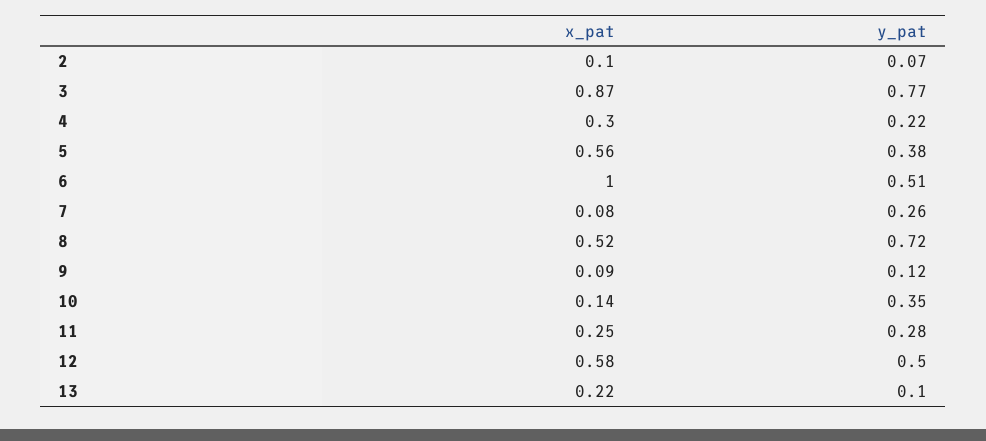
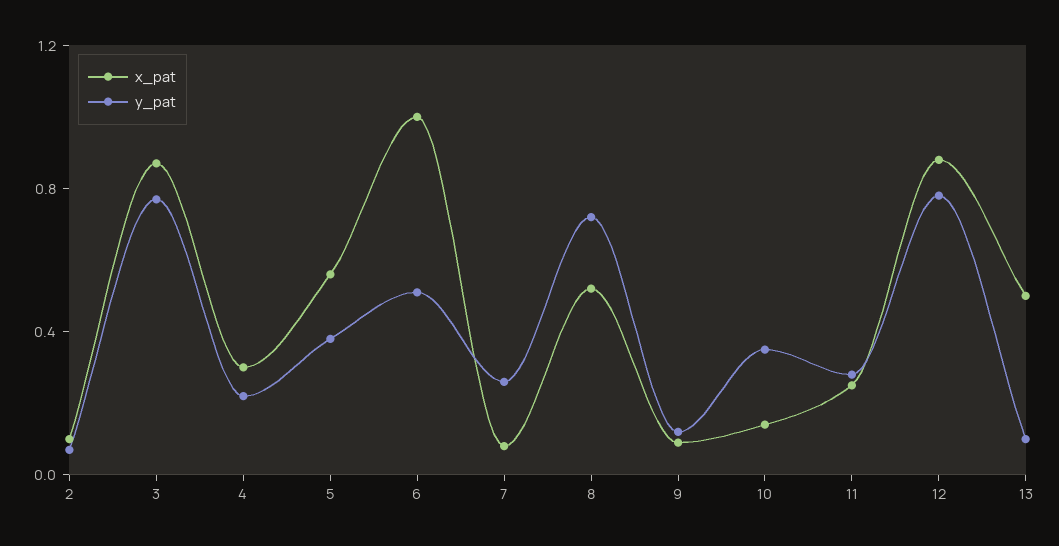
  {
    "x_pat": {
      "2": 0.1,
      "3": 0.87,
      "4": 0.3,
      "5": 0.56,
      "6": 1,
      "7": 0.08,
      "8": 0.52,
      "9": 0.09,
      "10": 0.14,
      "11": 0.25,
-     "12": 0.58,
+     "12": 0.9,
-     "13": 0.22
+     "13": 0.5
    },
    "y_pat": {
      "2": 0.07,
      "3": 0.77,
      "4": 0.22,
      "5": 0.38,
      "6": 0.51,
      "7": 0.26,
      "8": 0.72,
      "9": 0.12,
      "10": 0.35,
      "11": 0.28,
-     "12": 0.5,
+     "12": 0.8,
      "13": 0.1
    }
  }

